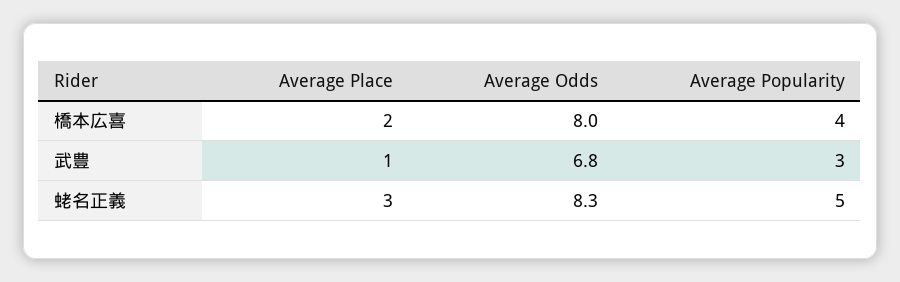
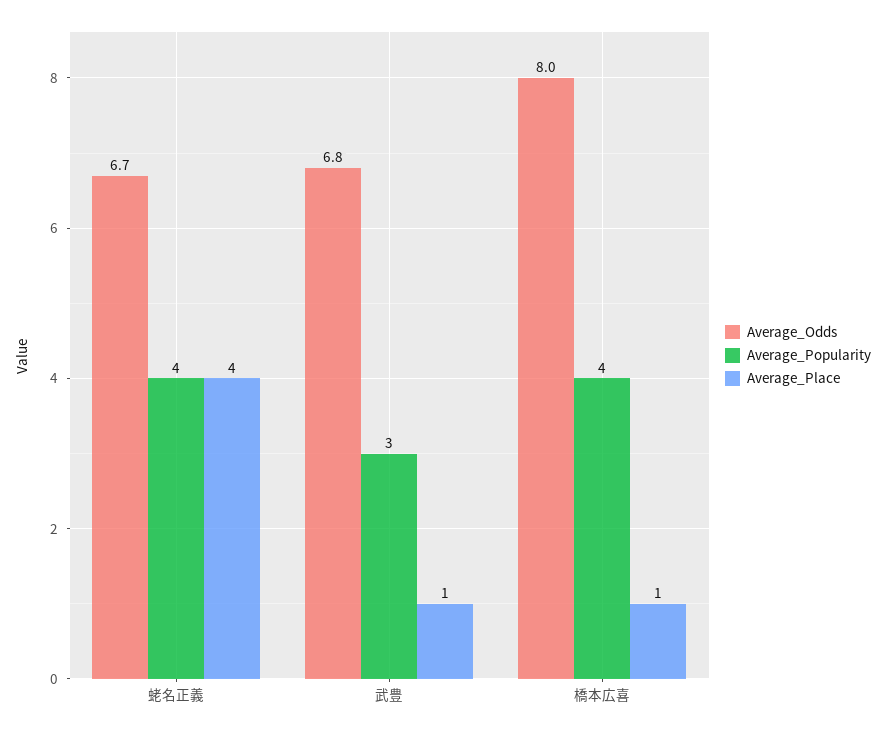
  {
    "Average Place": {
-     "橋本広喜": 2,
+     "橋本広喜": 1,
      "武豊": 1,
-     "蛯名正義": 3
+     "蛯名正義": 4
    },
    "Average Odds": {
      "橋本広喜": 8,
      "武豊": 6.8,
-     "蛯名正義": 8.3
+     "蛯名正義": 6.7
    },
    "Average Popularity": {
      "橋本広喜": 4,
      "武豊": 3,
-     "蛯名正義": 5
+     "蛯名正義": 4
    }
  }

